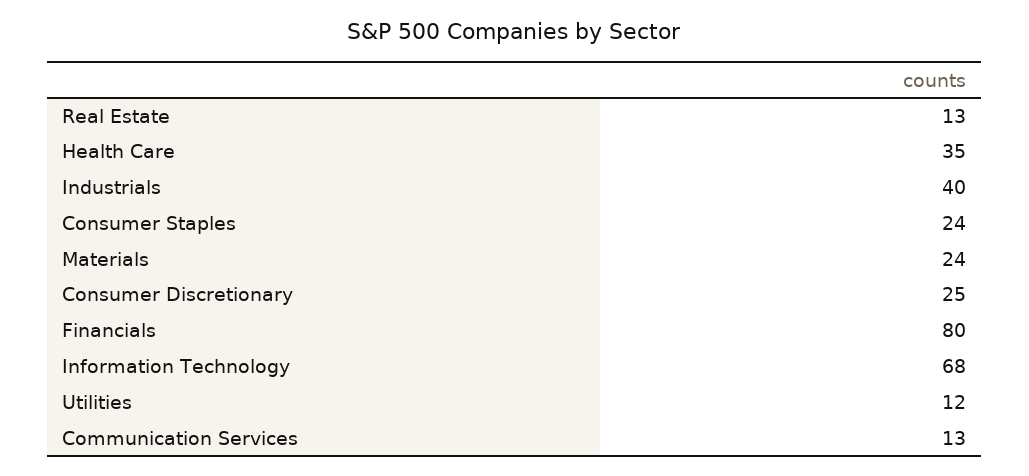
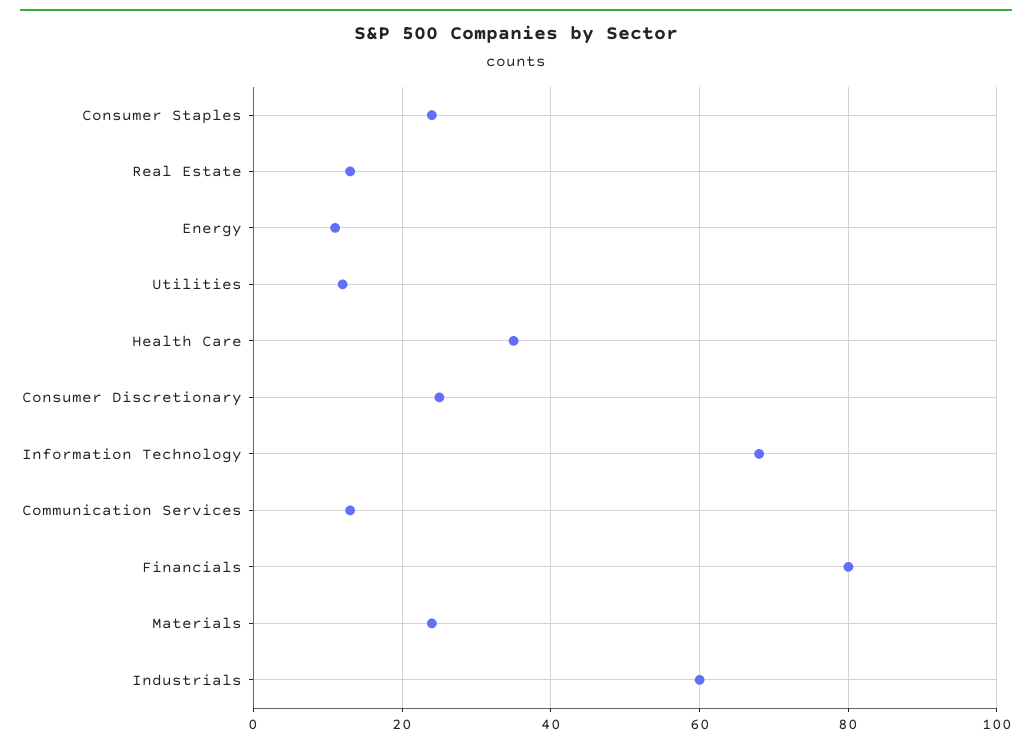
  {
    "Real Estate": 13,
    "Health Care": 35,
-   "Industrials": 40,
+   "Industrials": 60,
    "Consumer Staples": 24,
    "Materials": 24,
    "Consumer Discretionary": 25,
    "Financials": 80,
    "Information Technology": 68,
    "Utilities": 12,
-   "Communication Services": 13
+   "Communication Services": 13,
+   "Energy": 10
  }

